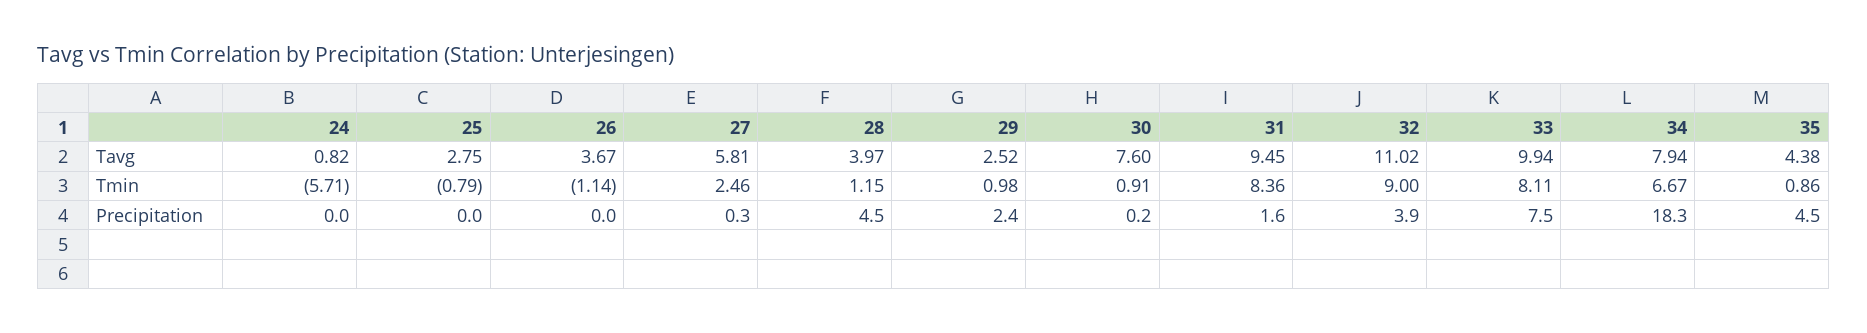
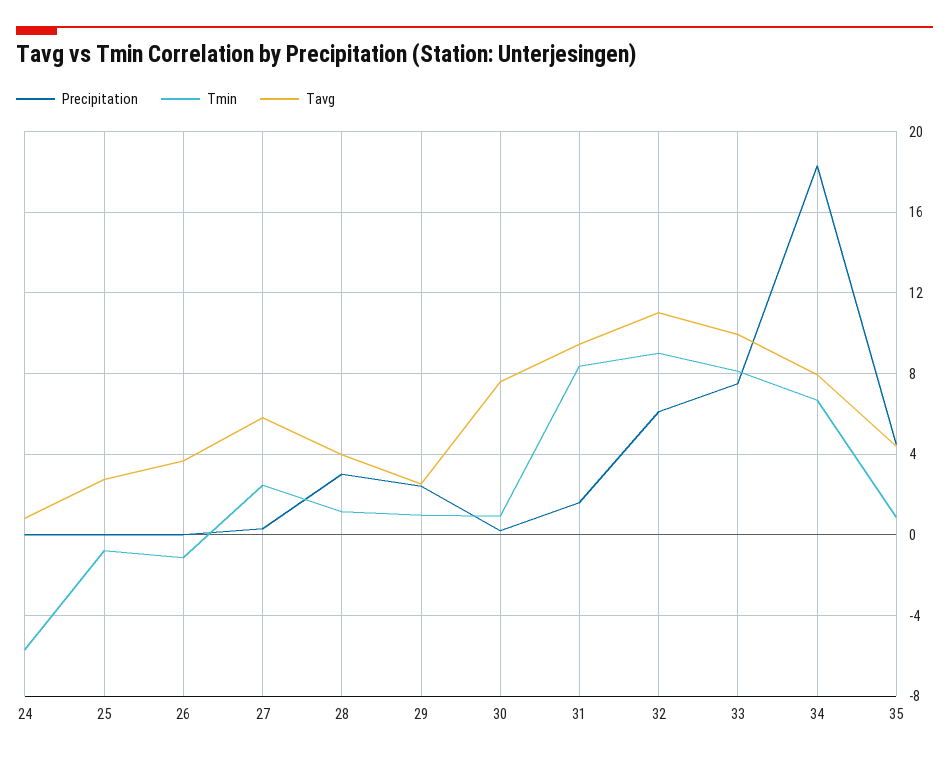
  {
    "Tavg": {
      "24": 0.82,
      "25": 2.75,
      "26": 3.67,
      "27": 5.81,
      "28": 3.97,
      "29": 2.52,
      "30": 7.6,
      "31": 9.45,
      "32": 11.02,
      "33": 9.94,
      "34": 7.94,
      "35": 4.38
    },
    "Tmin": {
      "24": -5.71,
      "25": -0.79,
      "26": -1.14,
      "27": 2.46,
      "28": 1.15,
      "29": 0.98,
      "30": 0.91,
      "31": 8.36,
      "32": 9,
      "33": 8.11,
      "34": 6.67,
      "35": 0.86
    },
    "Precipitation": {
      "24": 0,
      "25": 0,
      "26": 0,
      "27": 0.3,
-     "28": 4.5,
+     "28": 3,
      "29": 2.4,
      "30": 0.2,
      "31": 1.6,
-     "32": 3.9,
+     "32": 6,
      "33": 7.5,
      "34": 18.3,
      "35": 4.5
    }
  }

